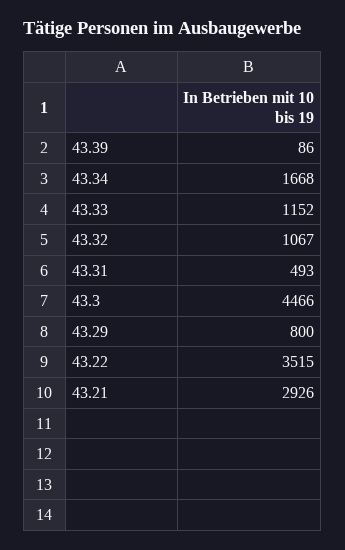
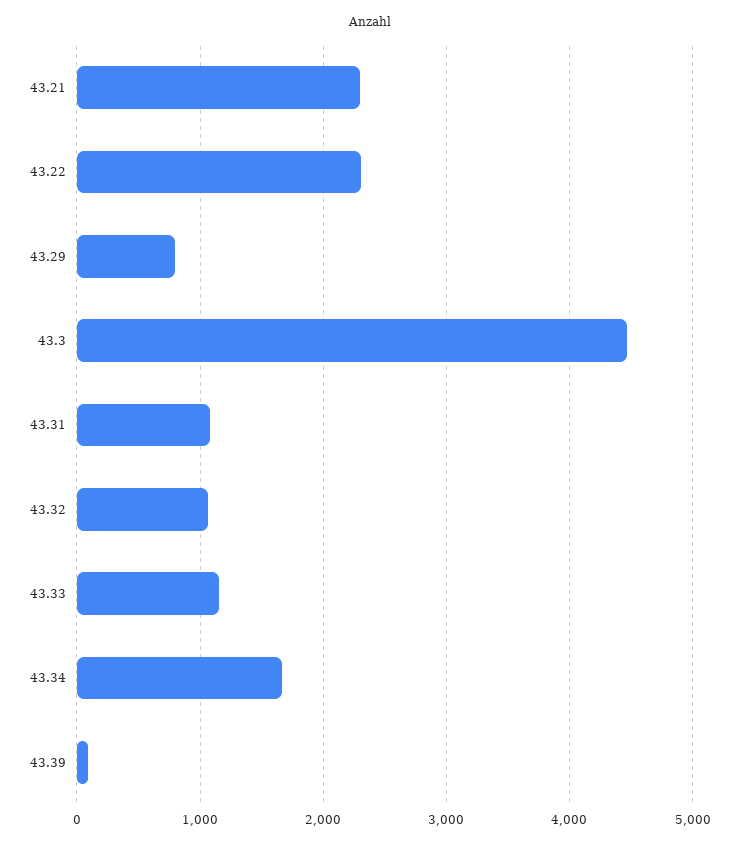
  {
    "43.39": 86,
    "43.34": 1668,
    "43.33": 1152,
    "43.32": 1067,
-   "43.31": 493,
+   "43.31": 1100,
    "43.3": 4466,
    "43.29": 800,
-   "43.22": 3515,
+   "43.22": 2300,
-   "43.21": 2926
+   "43.21": 2300
  }

